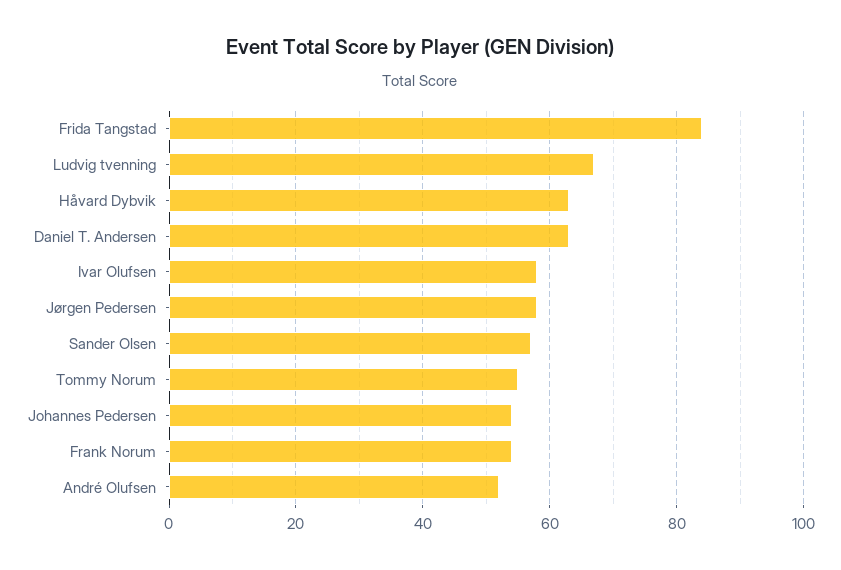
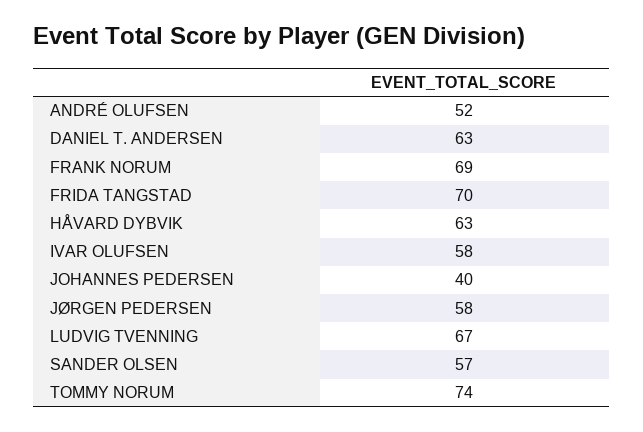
  {
-   "Frida Tangstad": 85,
+   "Frida Tangstad": 70,
    "Ludvig tvenning": 67,
    "Håvard Dybvik": 63,
    "Daniel T. Andersen": 63,
    "Ivar Olufsen": 58,
    "Jørgen Pedersen": 58,
    "Sander Olsen": 57,
-   "Tommy Norum": 55,
+   "Tommy Norum": 74,
-   "Johannes Pedersen": 55,
+   "Johannes Pedersen": 40,
-   "Frank Norum": 55,
+   "Frank Norum": 69,
    "André Olufsen": 52
  }

